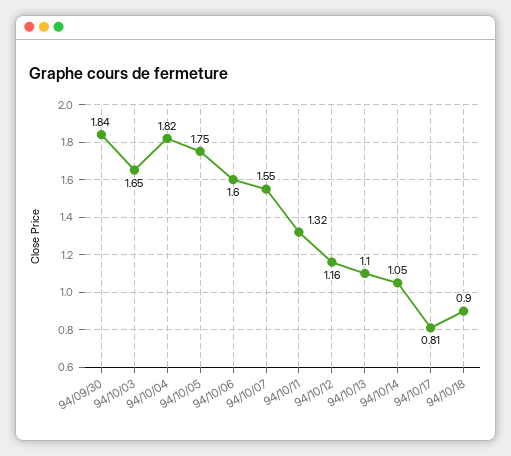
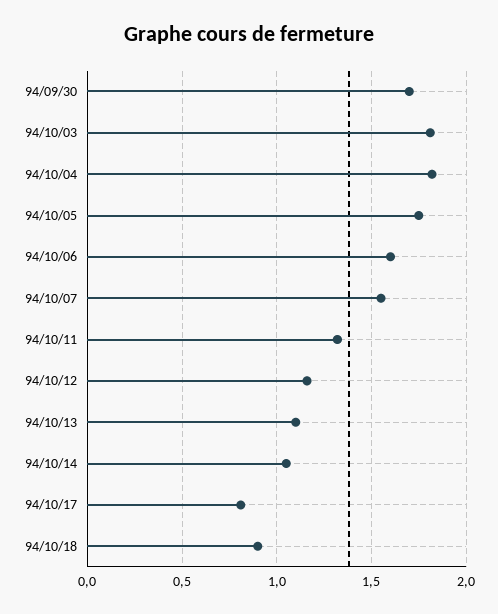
  {
-   "94/09/30": 1.84,
+   "94/09/30": 1.7,
-   "94/10/03": 1.65,
+   "94/10/03": 1.8,
    "94/10/04": 1.82,
    "94/10/05": 1.75,
    "94/10/06": 1.6,
    "94/10/07": 1.55,
    "94/10/11": 1.32,
    "94/10/12": 1.16,
    "94/10/13": 1.1,
    "94/10/14": 1.05,
    "94/10/17": 0.81,
    "94/10/18": 0.9
  }

